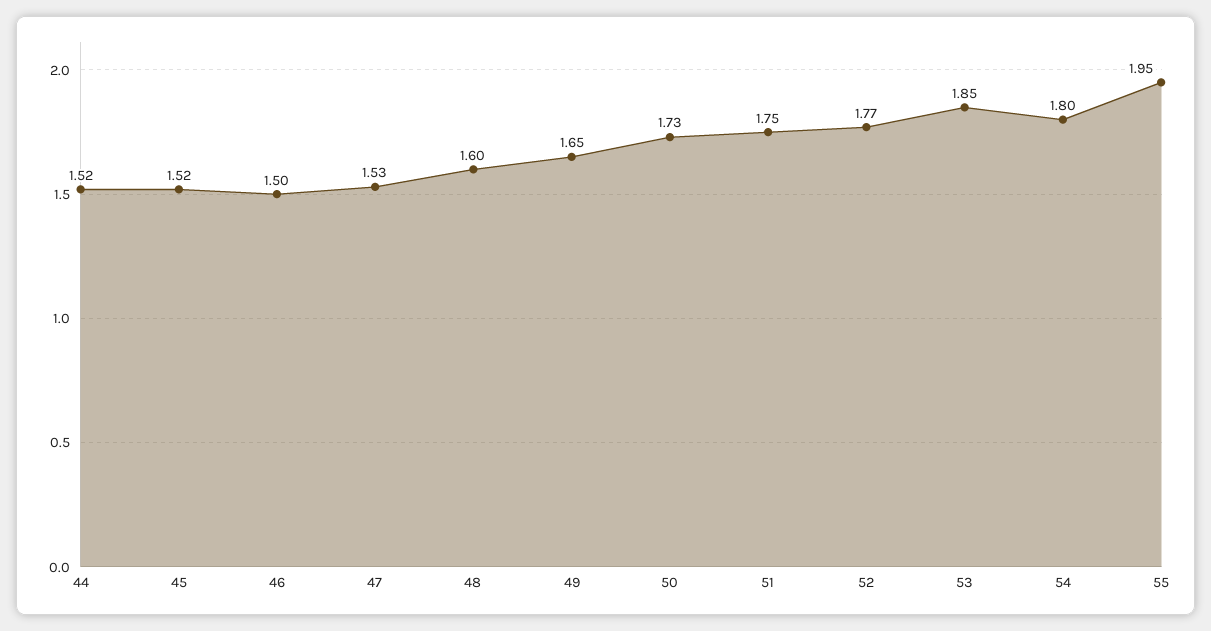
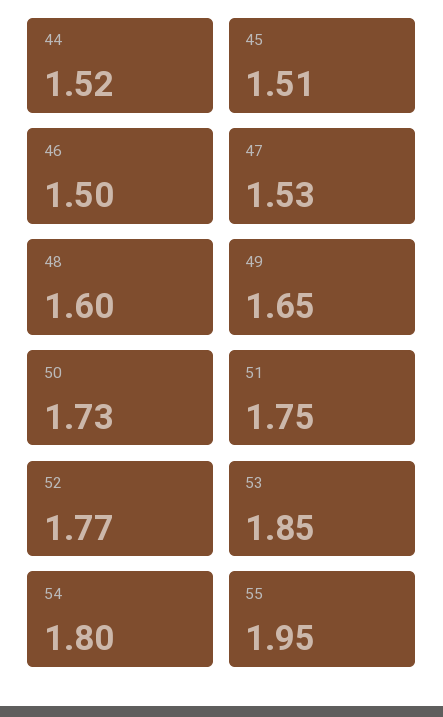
  {
    "44": 1.52,
-   "45": 1.52,
+   "45": 1.51,
    "46": 1.5,
    "47": 1.53,
    "48": 1.6,
    "49": 1.65,
    "50": 1.73,
    "51": 1.75,
    "52": 1.77,
    "53": 1.85,
    "54": 1.8,
    "55": 1.95
  }

